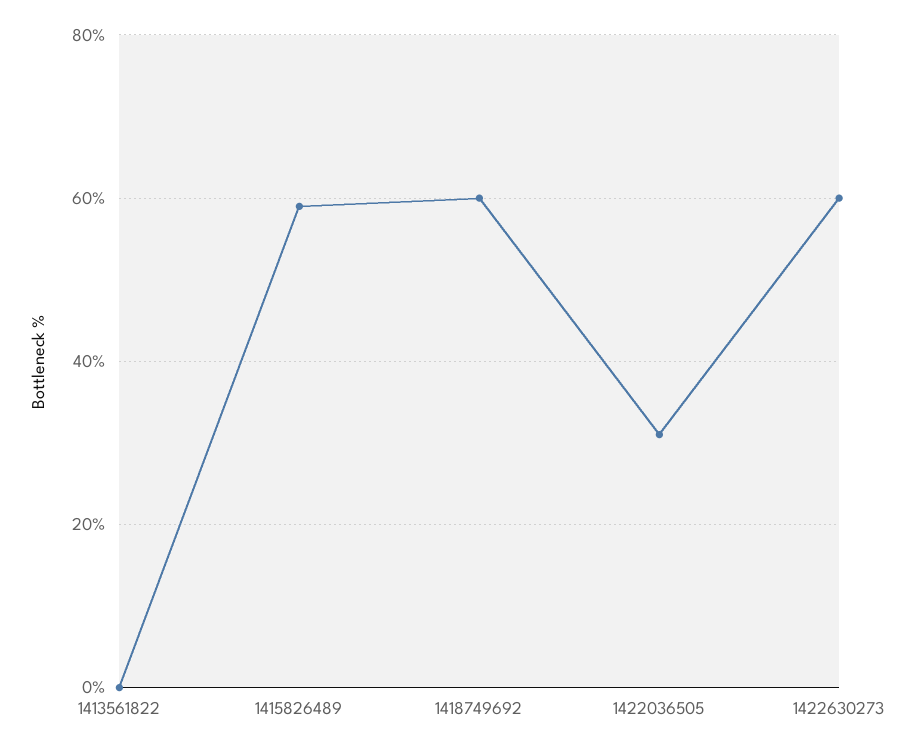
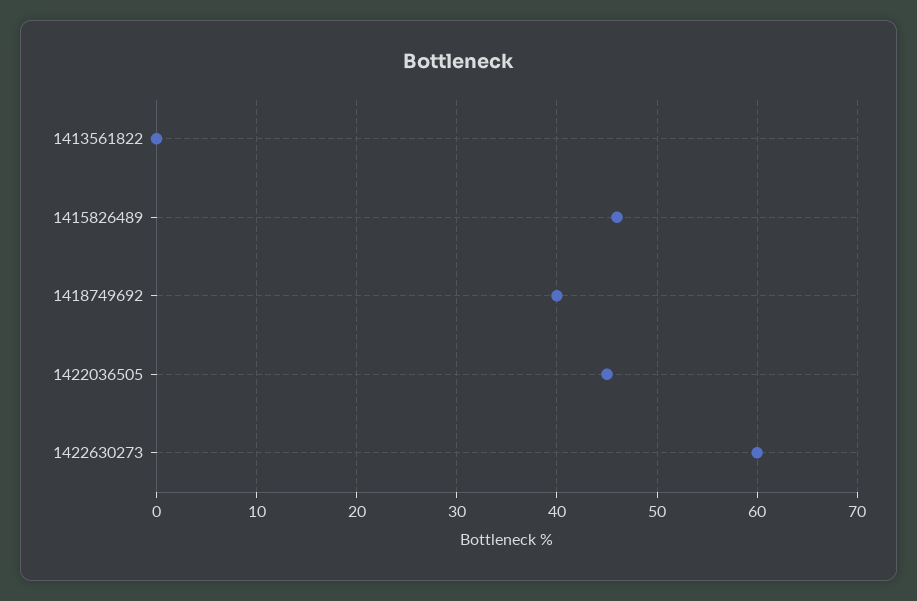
  {
    "1413561822": 0,
-   "1415826489": 60,
+   "1415826489": 46,
-   "1418749692": 60,
+   "1418749692": 40,
-   "1422036505": 30,
+   "1422036505": 45,
    "1422630273": 60
  }

